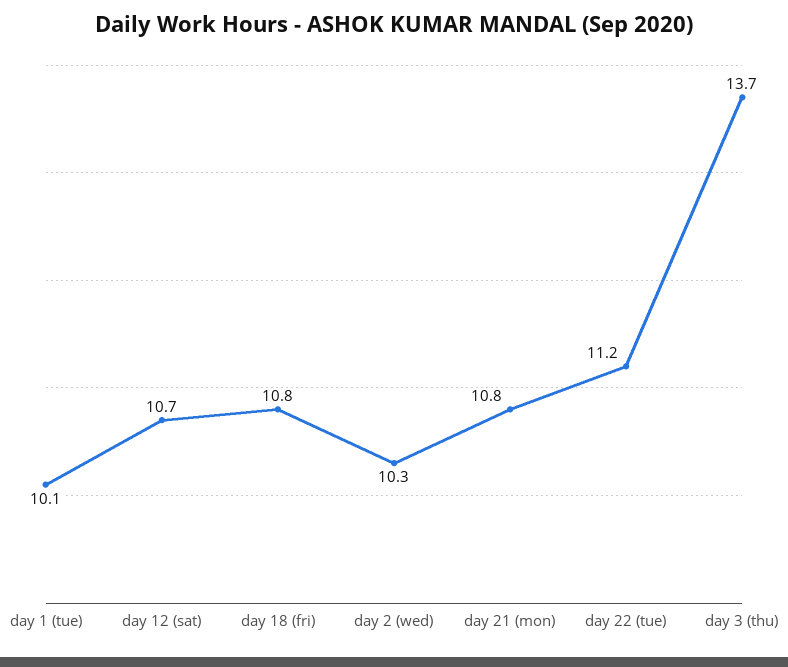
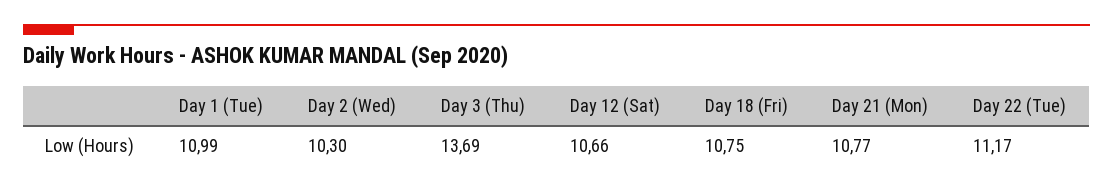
  {
-   "day 1 (tue)": 10.1,
+   "day 1 (tue)": 10.99,
    "day 12 (sat)": 10.66,
    "day 18 (fri)": 10.75,
    "day 2 (wed)": 10.3,
    "day 21 (mon)": 10.77,
    "day 22 (tue)": 11.17,
    "day 3 (thu)": 13.69
  }

